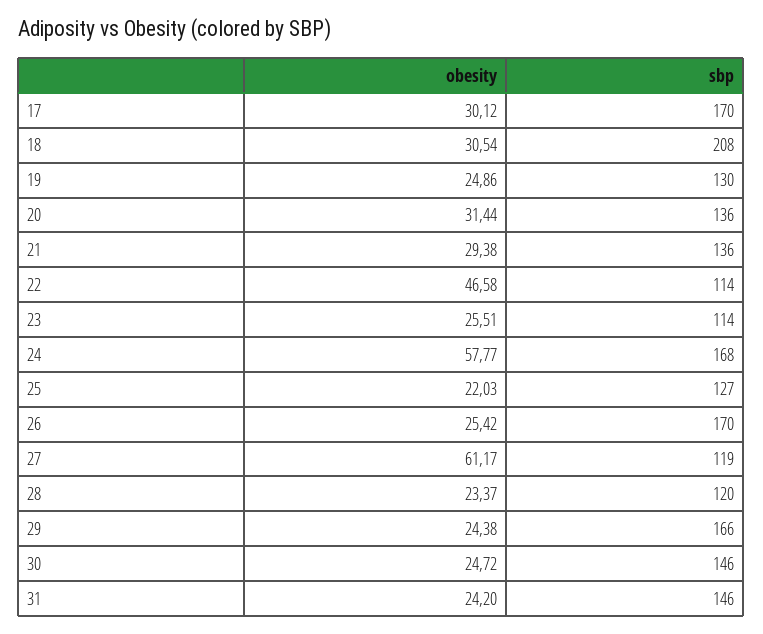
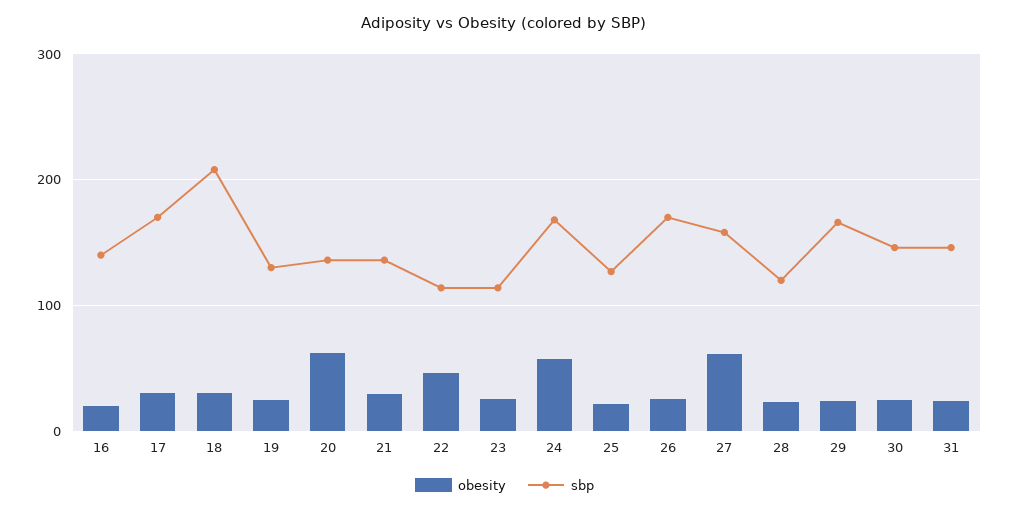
  {
    "obesity": {
      "17": 30.12,
      "18": 30.54,
      "19": 24.86,
-     "20": 31.44,
+     "20": 60,
      "21": 29.38,
      "22": 46.58,
      "23": 25.51,
      "24": 57.77,
      "25": 22.03,
      "26": 25.42,
      "27": 61.17,
      "28": 23.37,
      "29": 24.38,
      "30": 24.72,
-     "31": 24.2
+     "31": 24.2,
+     "16": 20
    },
    "sbp": {
      "17": 170,
      "18": 208,
      "19": 130,
      "20": 136,
      "21": 136,
      "22": 114,
      "23": 114,
      "24": 168,
      "25": 127,
      "26": 170,
-     "27": 119,
+     "27": 160,
      "28": 120,
      "29": 166,
      "30": 146,
-     "31": 146
+     "31": 146,
+     "16": 140
    }
  }

